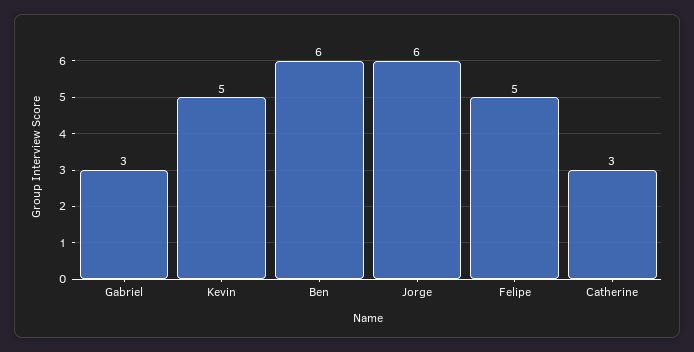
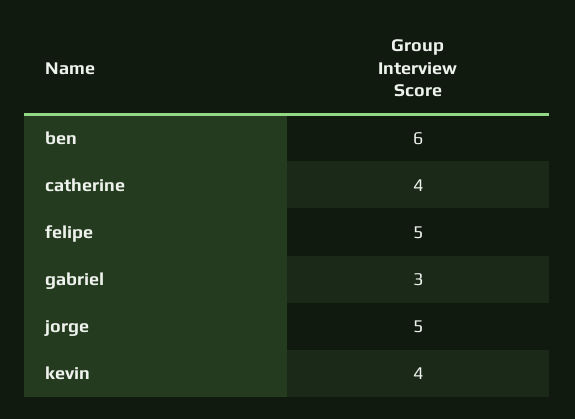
  {
    "Gabriel": 3,
-   "Kevin": 5,
+   "Kevin": 4,
    "Ben": 6,
-   "Jorge": 6,
+   "Jorge": 5,
    "Felipe": 5,
-   "Catherine": 3
+   "Catherine": 4
  }

